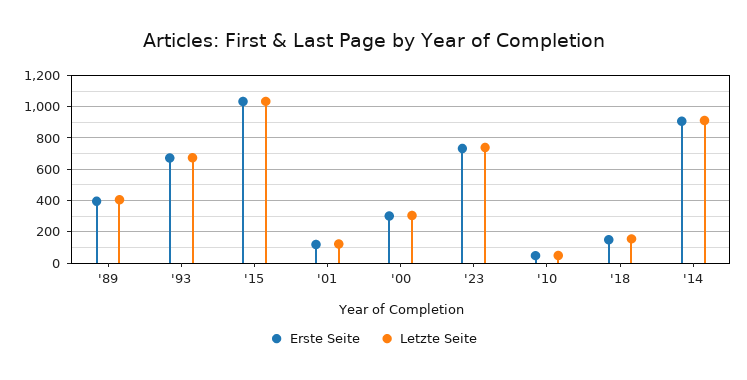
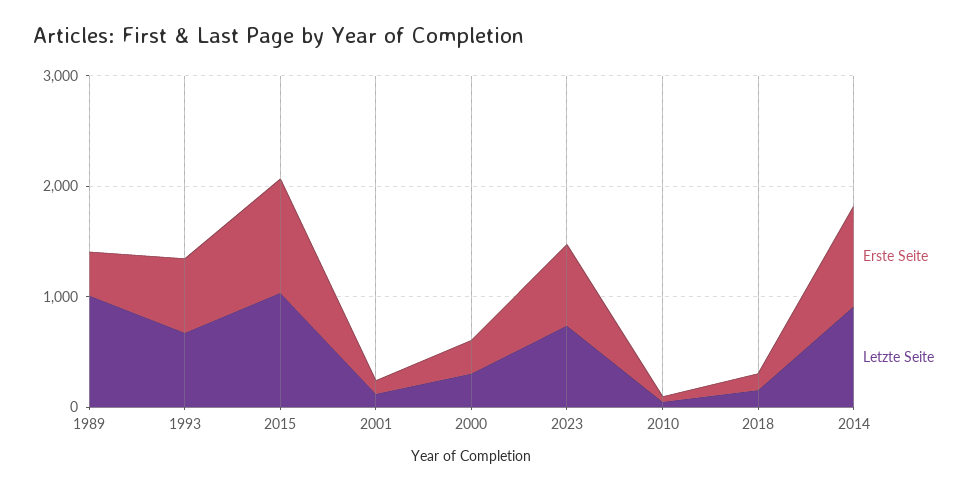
  {
    "Erste Seite": {
      "'89": 400,
      "'93": 650,
      "'15": 1050,
      "'01": 100,
      "'00": 300,
      "'23": 750,
      "'10": 50,
      "'18": 150,
      "'14": 900
    },
    "Letzte Seite": {
-     "'89": 400,
+     "'89": 1000,
      "'93": 650,
      "'15": 1050,
      "'01": 100,
      "'00": 300,
      "'23": 750,
      "'10": 50,
      "'18": 150,
      "'14": 900
    }
  }

